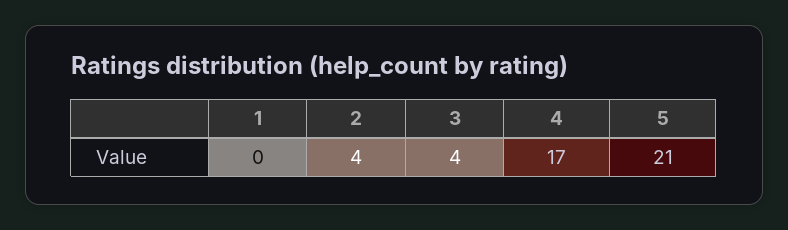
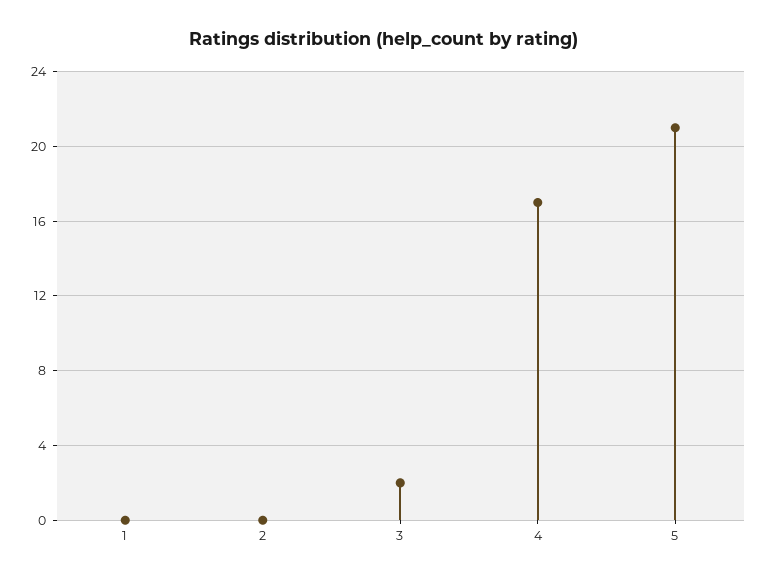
  {
    "1": 0,
-   "2": 4,
+   "2": 0,
-   "3": 4,
+   "3": 2,
    "4": 17,
    "5": 21
  }

